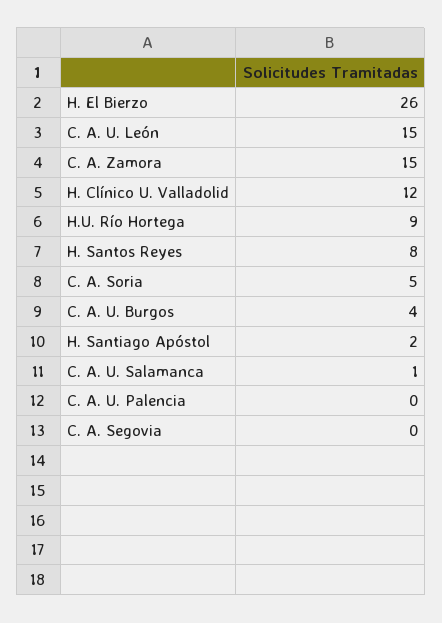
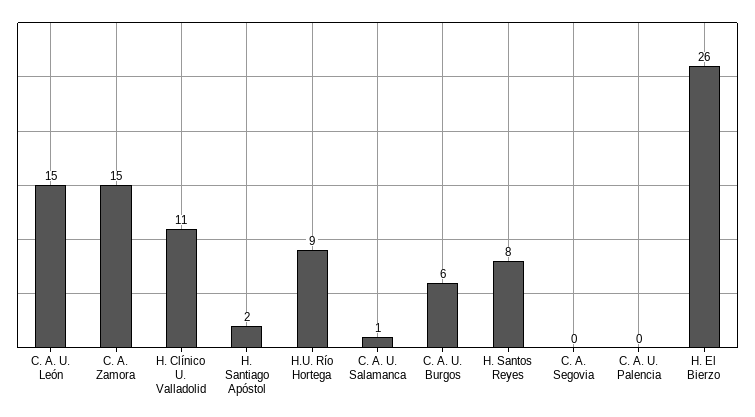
  {
    "H. El Bierzo": 26,
    "C. A. U. León": 15,
    "C. A. Zamora": 15,
-   "H. Clínico U. Valladolid": 12,
+   "H. Clínico U. Valladolid": 11,
    "H.U. Río Hortega": 9,
    "H. Santos Reyes": 8,
-   "C. A. Soria": 5,
-   "C. A. U. Burgos": 4,
+   "C. A. U. Burgos": 6,
    "H. Santiago Apóstol": 2,
    "C. A. U. Salamanca": 1,
    "C. A. U. Palencia": 0,
    "C. A. Segovia": 0
  }

